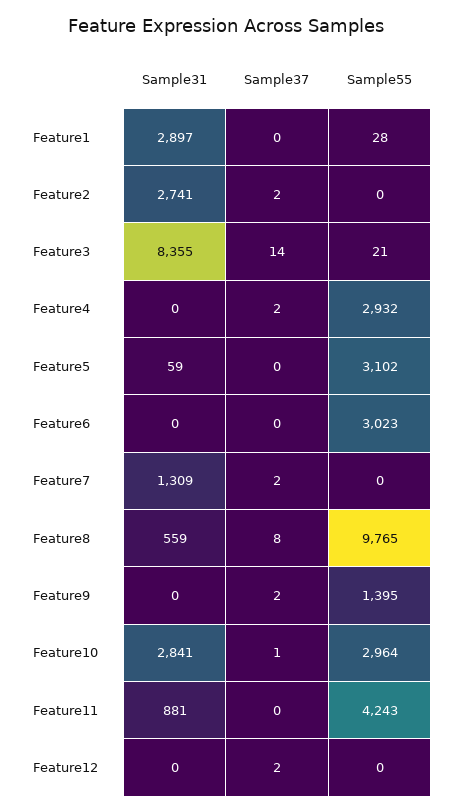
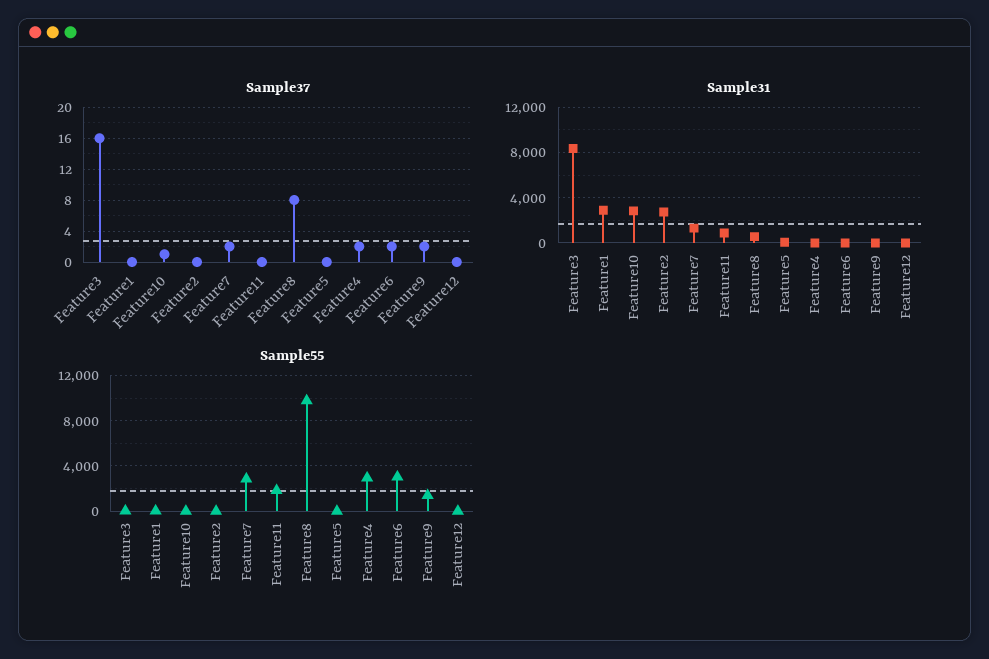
  {
    "Sample31": {
      "Feature1": 2897,
      "Feature2": 2741,
      "Feature3": 8355,
      "Feature4": 0,
      "Feature5": 59,
      "Feature6": 0,
      "Feature7": 1309,
      "Feature8": 559,
      "Feature9": 0,
      "Feature10": 2841,
      "Feature11": 881,
      "Feature12": 0
    },
    "Sample37": {
      "Feature1": 0,
-     "Feature2": 2,
+     "Feature2": 0,
-     "Feature3": 14,
+     "Feature3": 16,
      "Feature4": 2,
      "Feature5": 0,
-     "Feature6": 0,
+     "Feature6": 2,
      "Feature7": 2,
      "Feature8": 8,
      "Feature9": 2,
      "Feature10": 1,
      "Feature11": 0,
-     "Feature12": 2
+     "Feature12": 0
    },
    "Sample55": {
      "Feature1": 28,
      "Feature2": 0,
      "Feature3": 21,
      "Feature4": 2932,
-     "Feature5": 3102,
+     "Feature5": 0,
      "Feature6": 3023,
-     "Feature7": 0,
+     "Feature7": 3000,
      "Feature8": 9765,
      "Feature9": 1395,
-     "Feature10": 2964,
+     "Feature10": 0,
-     "Feature11": 4243,
+     "Feature11": 2000,
      "Feature12": 0
    }
  }

